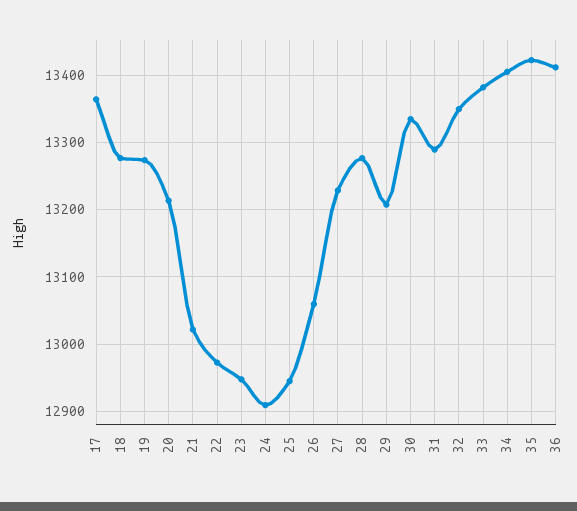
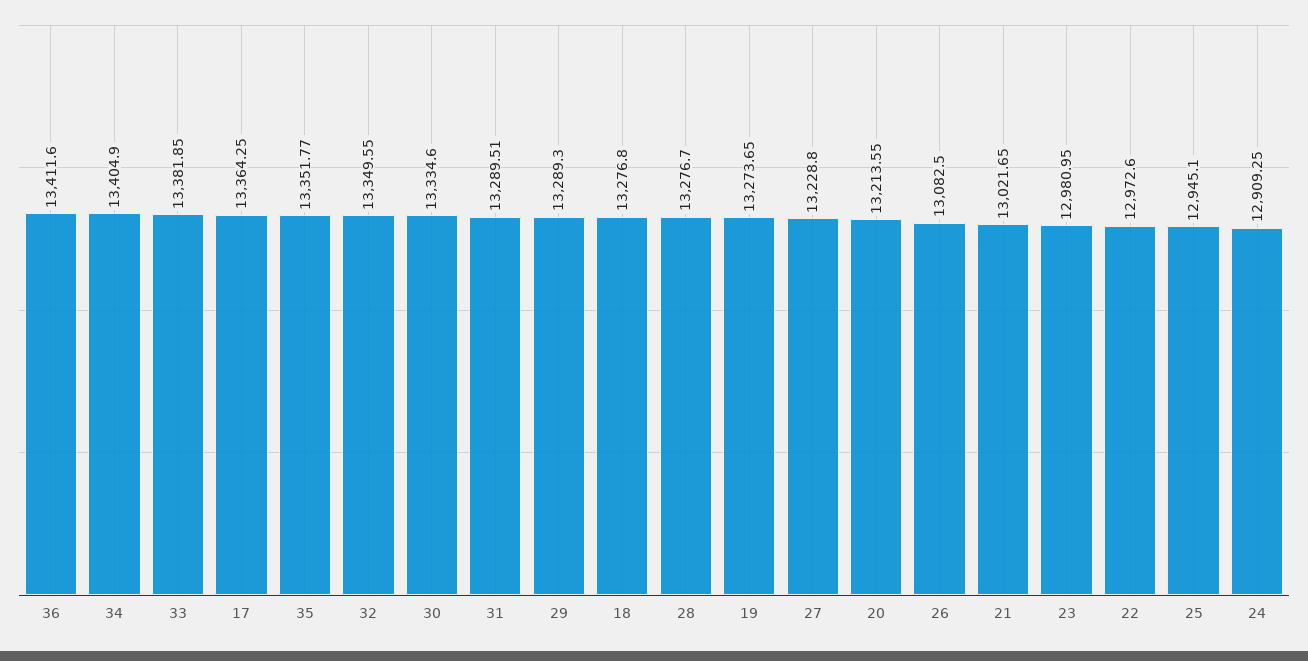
  {
    "17": 13364.25,
    "18": 13276.8,
    "19": 13273.65,
    "20": 13213.55,
    "21": 13021.65,
    "22": 12972.6,
-   "23": 12950,
+   "23": 12980.95,
    "24": 12909.25,
    "25": 12945.1,
-   "26": 13060,
+   "26": 13082.5,
    "27": 13228.8,
    "28": 13276.7,
-   "29": 13210,
+   "29": 13289.3,
    "30": 13334.6,
    "31": 13289.51,
    "32": 13349.55,
    "33": 13381.85,
    "34": 13404.9,
-   "35": 13420,
+   "35": 13351.77,
    "36": 13411.6
  }

